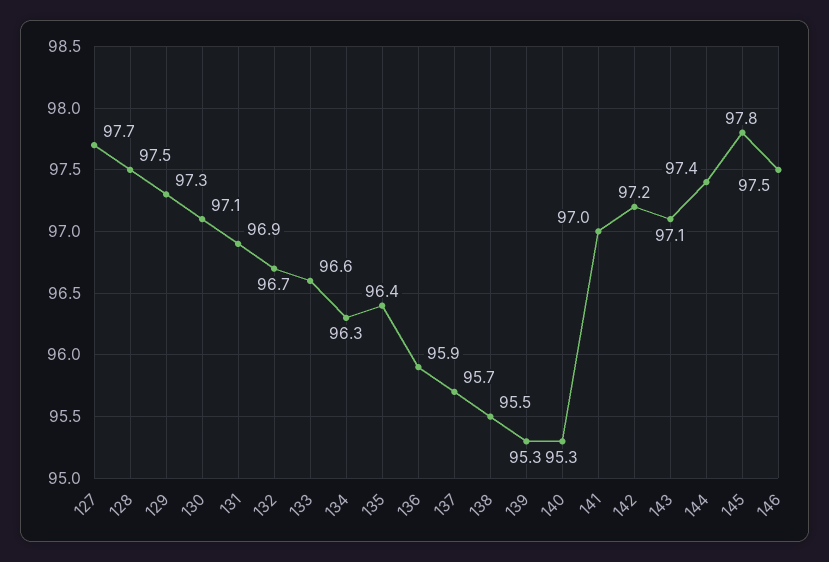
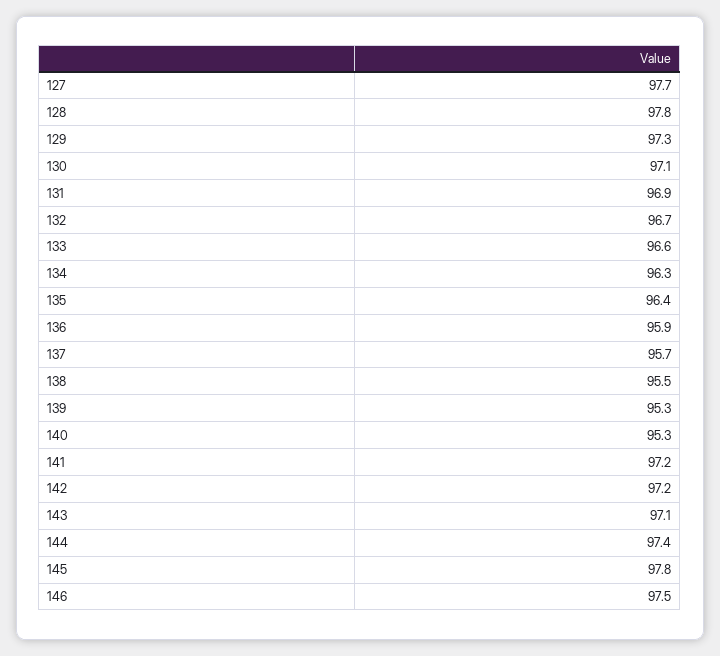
  {
    "127": 97.7,
-   "128": 97.5,
+   "128": 97.8,
    "129": 97.3,
    "130": 97.1,
    "131": 96.9,
    "132": 96.7,
    "133": 96.6,
    "134": 96.3,
    "135": 96.4,
    "136": 95.9,
    "137": 95.7,
    "138": 95.5,
    "139": 95.3,
    "140": 95.3,
-   "141": 97,
+   "141": 97.2,
    "142": 97.2,
    "143": 97.1,
    "144": 97.4,
    "145": 97.8,
    "146": 97.5
  }

